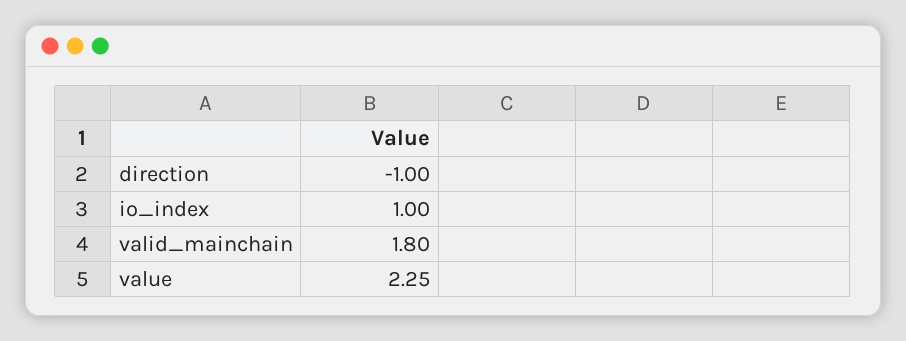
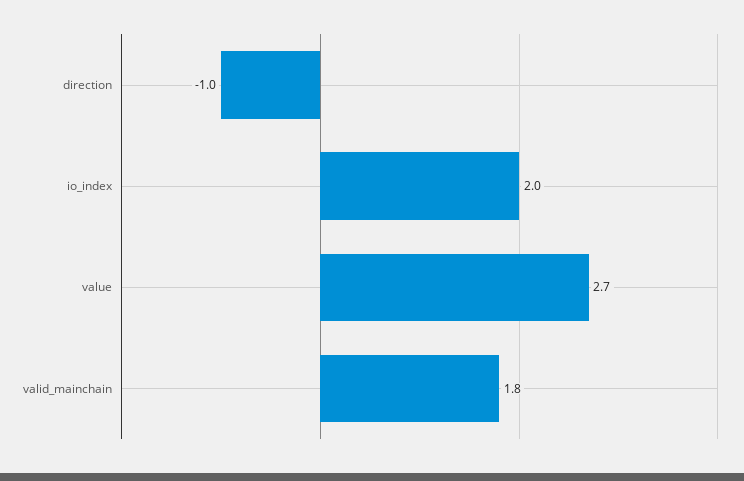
  {
    "direction": -1,
-   "io_index": 1,
+   "io_index": 2,
    "valid_mainchain": 1.8,
-   "value": 2.25
+   "value": 2.7
  }

